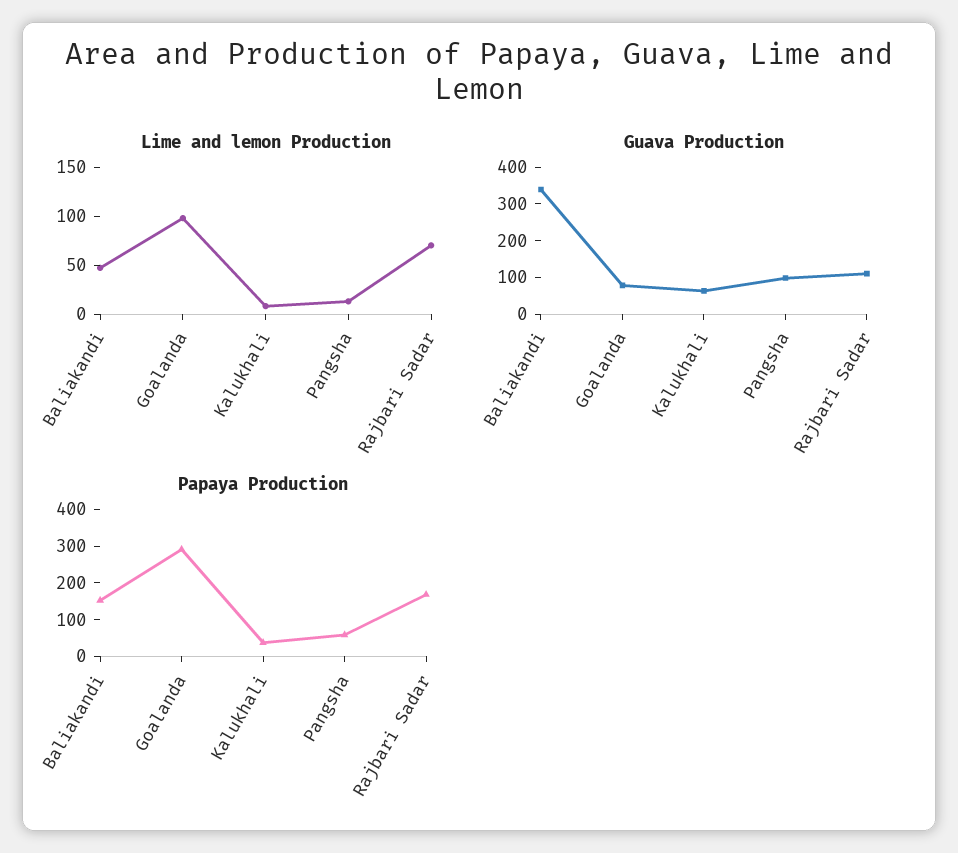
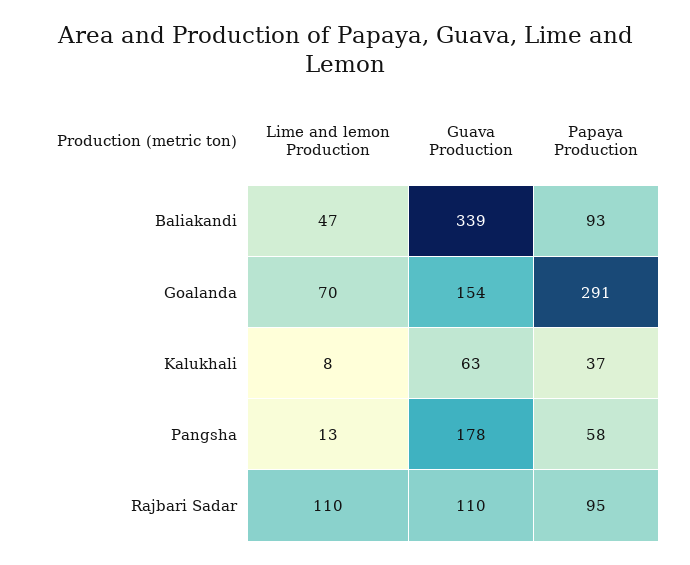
  {
    "Lime and lemon Production": {
      "Baliakandi": 47,
-     "Goalanda": 100,
+     "Goalanda": 70,
      "Kalukhali": 8,
      "Pangsha": 13,
-     "Rajbari Sadar": 70
+     "Rajbari Sadar": 110
    },
    "Guava Production": {
      "Baliakandi": 339,
-     "Goalanda": 75,
+     "Goalanda": 154,
      "Kalukhali": 63,
-     "Pangsha": 100,
+     "Pangsha": 178,
      "Rajbari Sadar": 110
    },
    "Papaya Production": {
-     "Baliakandi": 150,
+     "Baliakandi": 93,
      "Goalanda": 291,
      "Kalukhali": 37,
      "Pangsha": 58,
-     "Rajbari Sadar": 175
+     "Rajbari Sadar": 95
    }
  }

